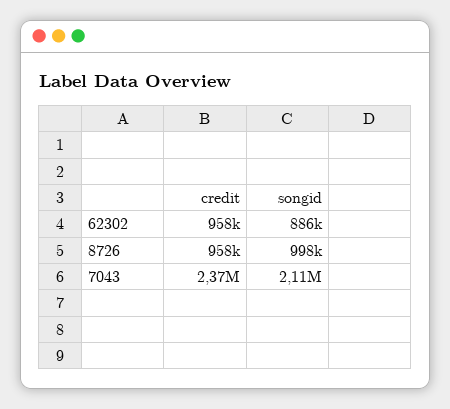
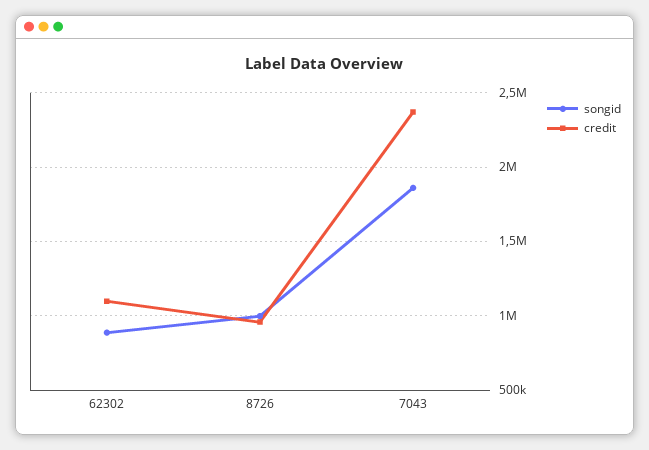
  {
    "credit": {
-     "62302": 958000,
+     "62302": 1100000,
      "8726": 958000,
      "7043": 2370000
    },
    "songid": {
      "62302": 886000,
      "8726": 998000,
-     "7043": 2110000
+     "7043": 1850000
    }
  }

